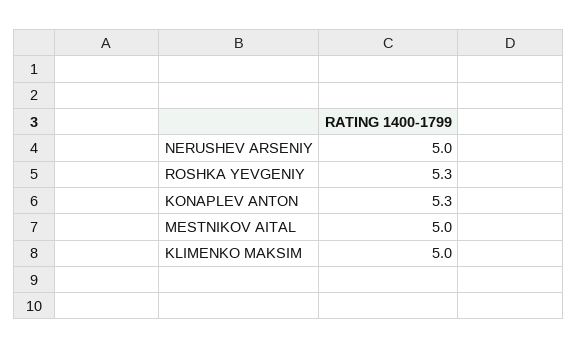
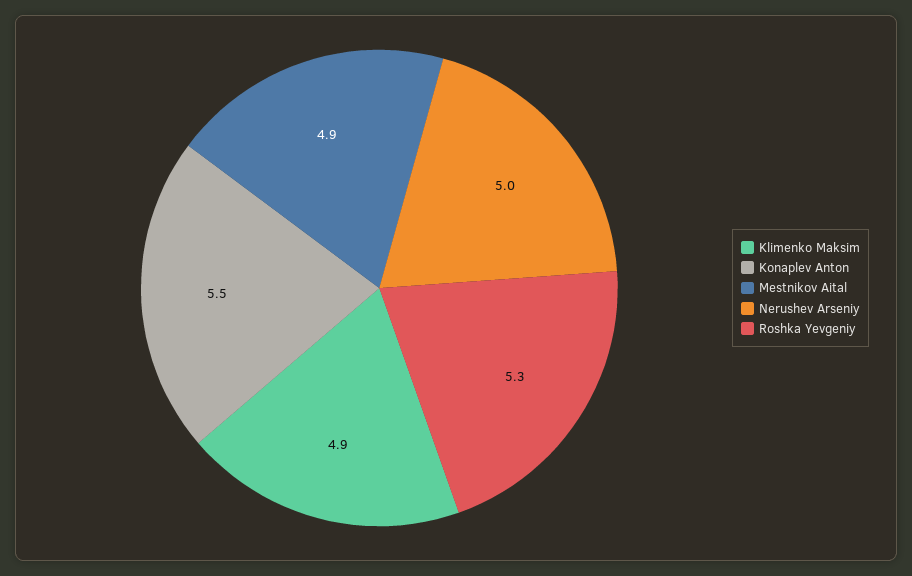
  {
    "NERUSHEV ARSENIY": 5,
    "ROSHKA YEVGENIY": 5.3,
-   "KONAPLEV ANTON": 5.3,
+   "KONAPLEV ANTON": 5.5,
-   "MESTNIKOV AITAL": 5,
+   "MESTNIKOV AITAL": 4.9,
-   "KLIMENKO MAKSIM": 5
+   "KLIMENKO MAKSIM": 4.9
  }

